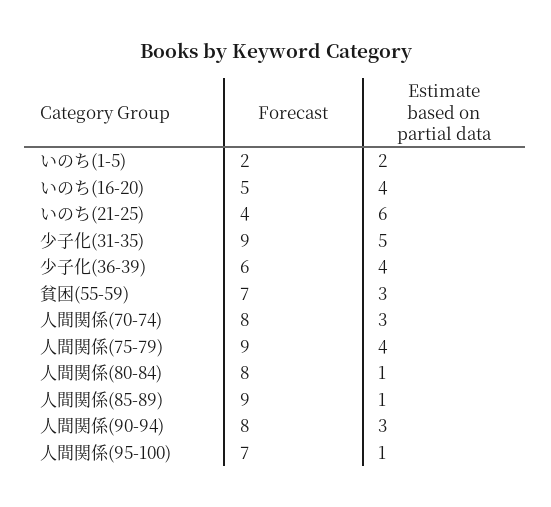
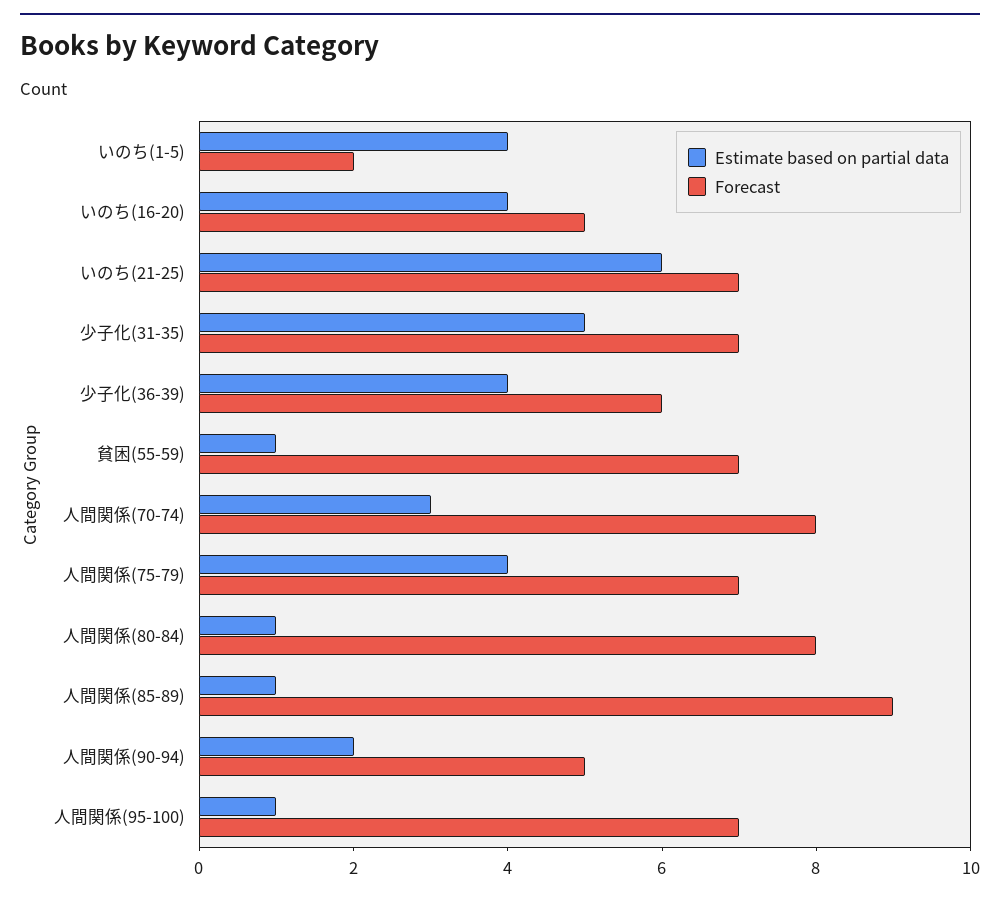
  {
    "Forecast": {
      "いのち(1-5)": 2,
      "いのち(16-20)": 5,
-     "いのち(21-25)": 4,
+     "いのち(21-25)": 7,
-     "少子化(31-35)": 9,
+     "少子化(31-35)": 7,
      "少子化(36-39)": 6,
      "貧困(55-59)": 7,
      "人間関係(70-74)": 8,
-     "人間関係(75-79)": 9,
+     "人間関係(75-79)": 7,
      "人間関係(80-84)": 8,
      "人間関係(85-89)": 9,
-     "人間関係(90-94)": 8,
+     "人間関係(90-94)": 5,
      "人間関係(95-100)": 7
    },
    "Estimate based on partial data": {
-     "いのち(1-5)": 2,
+     "いのち(1-5)": 4,
      "いのち(16-20)": 4,
      "いのち(21-25)": 6,
      "少子化(31-35)": 5,
      "少子化(36-39)": 4,
-     "貧困(55-59)": 3,
+     "貧困(55-59)": 1,
      "人間関係(70-74)": 3,
      "人間関係(75-79)": 4,
      "人間関係(80-84)": 1,
      "人間関係(85-89)": 1,
-     "人間関係(90-94)": 3,
+     "人間関係(90-94)": 2,
      "人間関係(95-100)": 1
    }
  }

